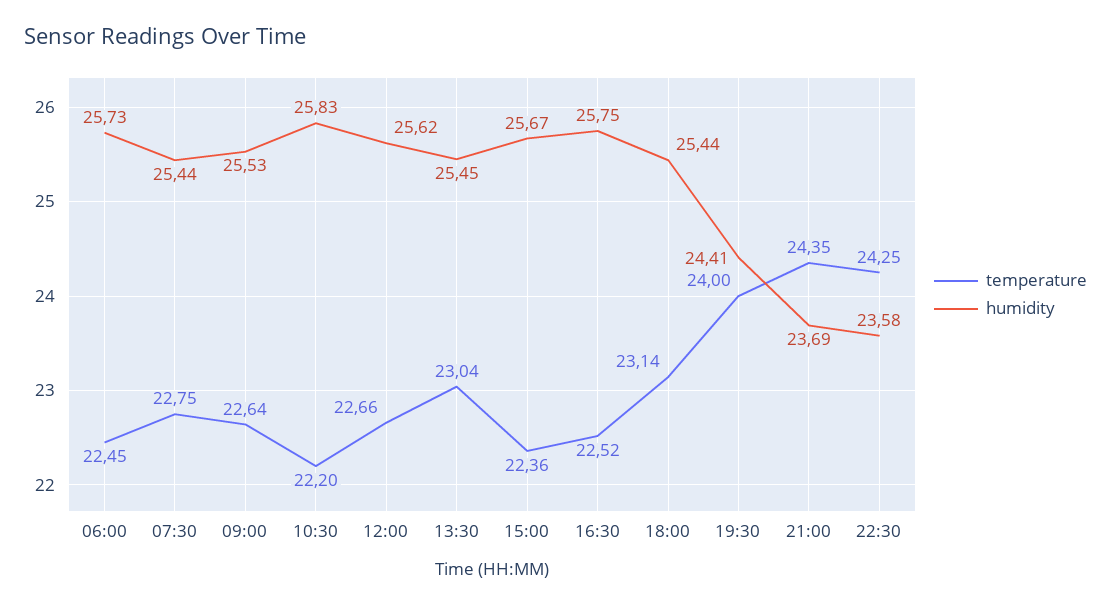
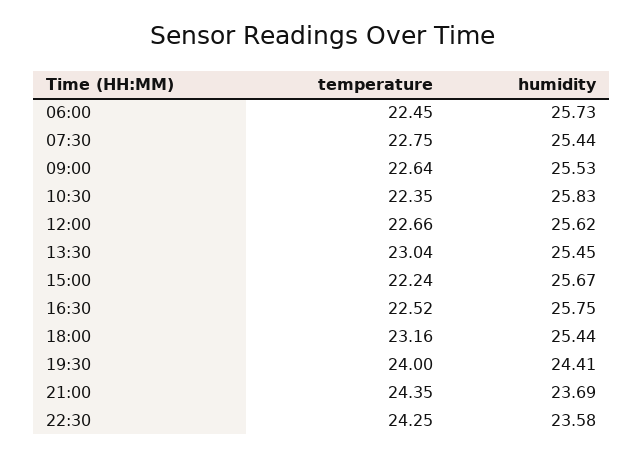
  {
    "temperature": {
      "06:00": 22.45,
      "07:30": 22.75,
      "09:00": 22.64,
-     "10:30": 22.2,
+     "10:30": 22.35,
      "12:00": 22.66,
      "13:30": 23.04,
-     "15:00": 22.36,
+     "15:00": 22.24,
      "16:30": 22.52,
-     "18:00": 23.14,
+     "18:00": 23.16,
      "19:30": 24,
      "21:00": 24.35,
      "22:30": 24.25
    },
    "humidity": {
      "06:00": 25.73,
      "07:30": 25.44,
      "09:00": 25.53,
      "10:30": 25.83,
      "12:00": 25.62,
      "13:30": 25.45,
      "15:00": 25.67,
      "16:30": 25.75,
      "18:00": 25.44,
      "19:30": 24.41,
      "21:00": 23.69,
      "22:30": 23.58
    }
  }

